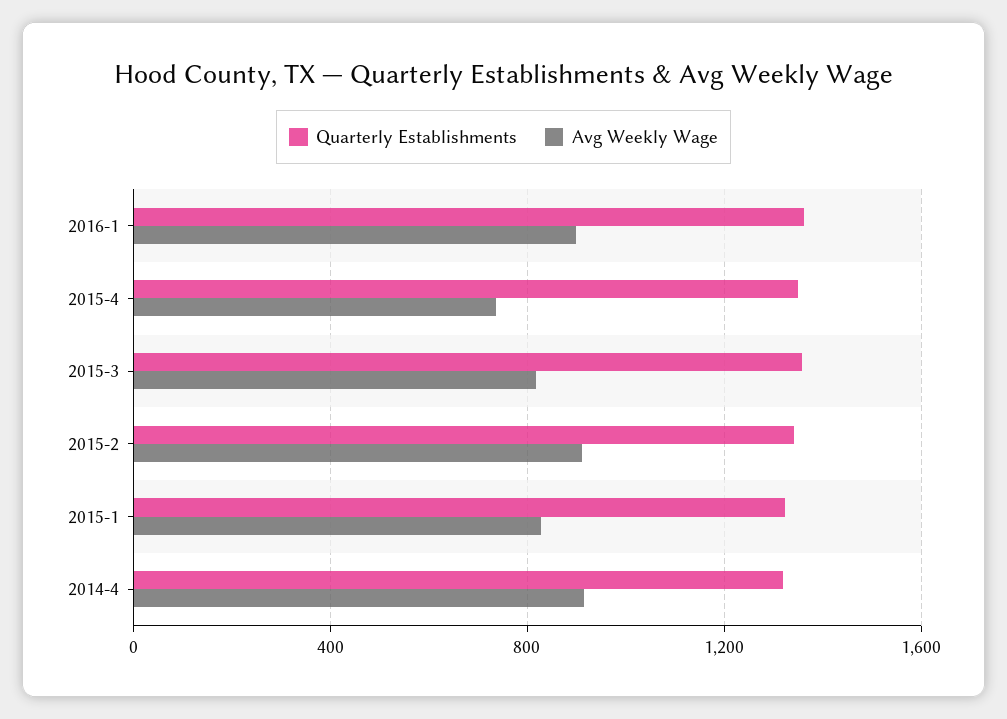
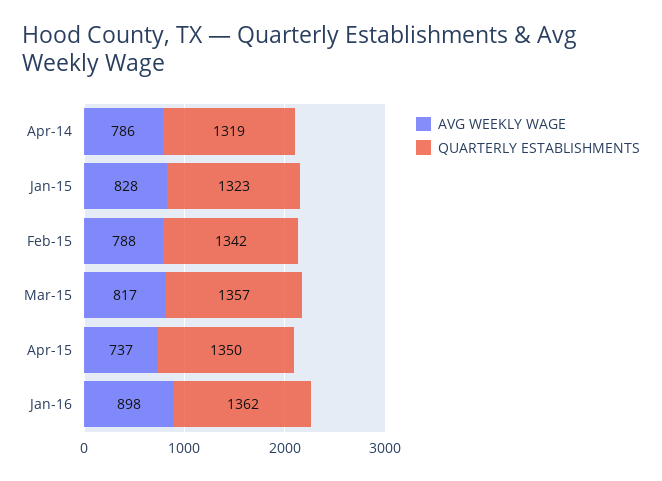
  {
    "Quarterly Establishments": {
      "2016-1": 1362,
      "2015-4": 1350,
      "2015-3": 1357,
      "2015-2": 1342,
      "2015-1": 1323,
      "2014-4": 1319
    },
    "Avg Weekly Wage": {
      "2016-1": 898,
      "2015-4": 737,
      "2015-3": 817,
-     "2015-2": 900,
+     "2015-2": 788,
      "2015-1": 828,
-     "2014-4": 900
+     "2014-4": 786
    }
  }

